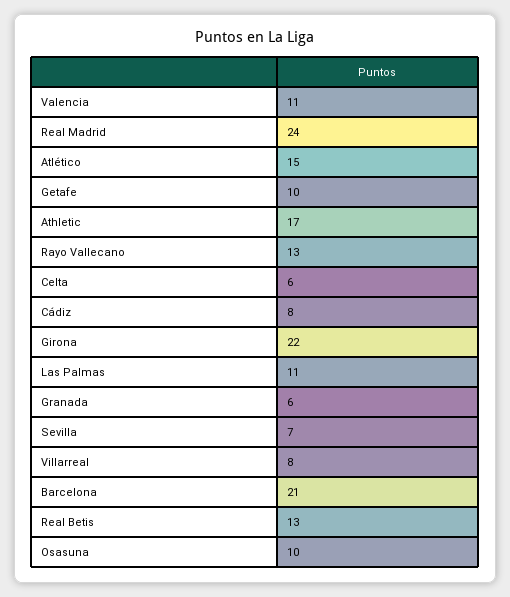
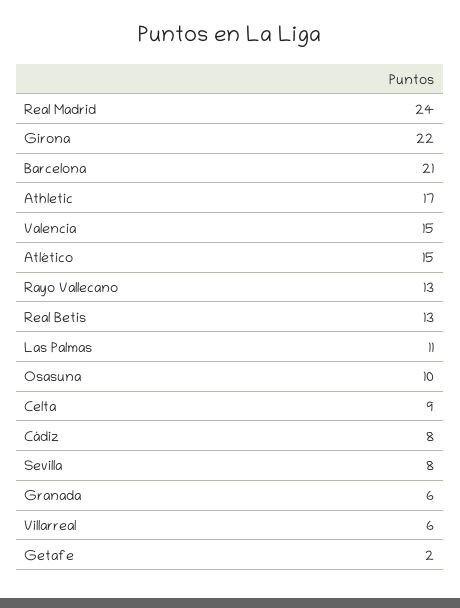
  {
-   "Valencia": 11,
+   "Valencia": 15,
    "Real Madrid": 24,
    "Atlético": 15,
-   "Getafe": 10,
+   "Getafe": 2,
    "Athletic": 17,
    "Rayo Vallecano": 13,
-   "Celta": 6,
+   "Celta": 9,
    "Cádiz": 8,
    "Girona": 22,
    "Las Palmas": 11,
    "Granada": 6,
-   "Sevilla": 7,
+   "Sevilla": 8,
-   "Villarreal": 8,
+   "Villarreal": 6,
    "Barcelona": 21,
    "Real Betis": 13,
    "Osasuna": 10
  }

